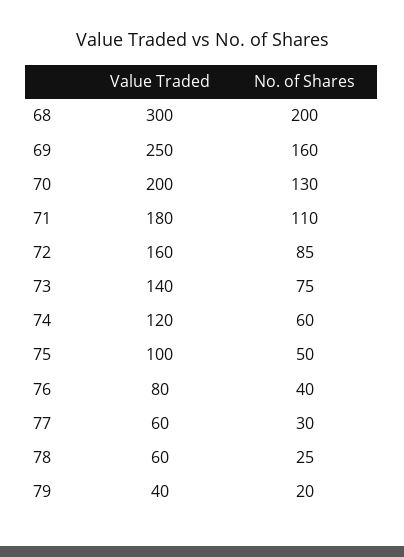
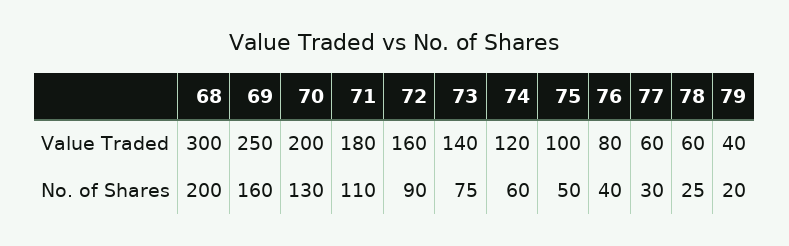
  {
    "Value Traded": {
      "68": 300,
      "69": 250,
      "70": 200,
      "71": 180,
      "72": 160,
      "73": 140,
      "74": 120,
      "75": 100,
      "76": 80,
      "77": 60,
      "78": 60,
      "79": 40
    },
    "No. of Shares": {
      "68": 200,
      "69": 160,
      "70": 130,
      "71": 110,
-     "72": 85,
+     "72": 90,
      "73": 75,
      "74": 60,
      "75": 50,
      "76": 40,
      "77": 30,
      "78": 25,
      "79": 20
    }
  }

